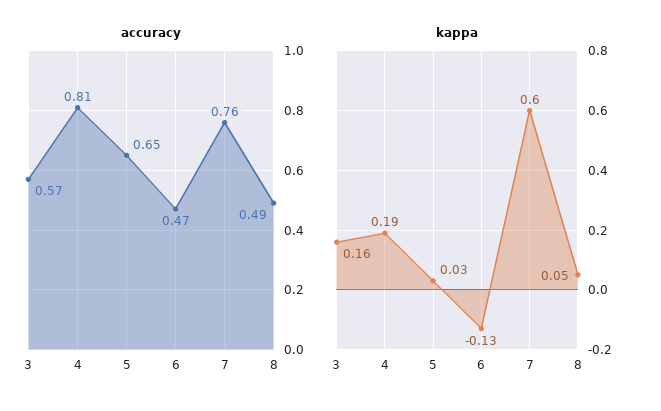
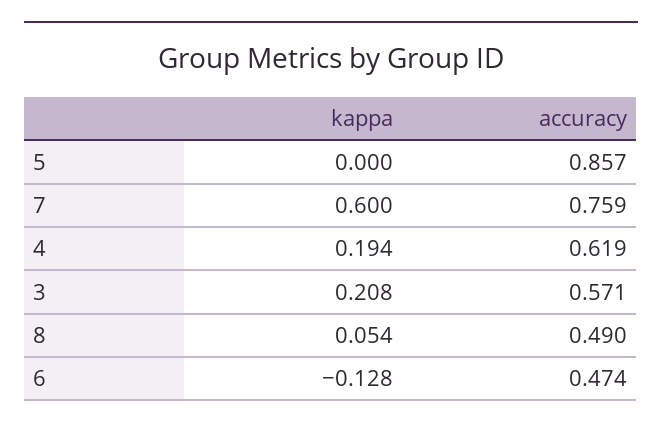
  {
    "accuracy": {
      "3": 0.571,
-     "4": 0.81,
+     "4": 0.619,
-     "5": 0.65,
+     "5": 0.857,
      "6": 0.474,
      "7": 0.759,
      "8": 0.49
    },
    "kappa": {
-     "3": 0.16,
+     "3": 0.208,
      "4": 0.194,
-     "5": 0.03,
+     "5": 0,
      "6": -0.128,
      "7": 0.6,
      "8": 0.054
    }
  }

